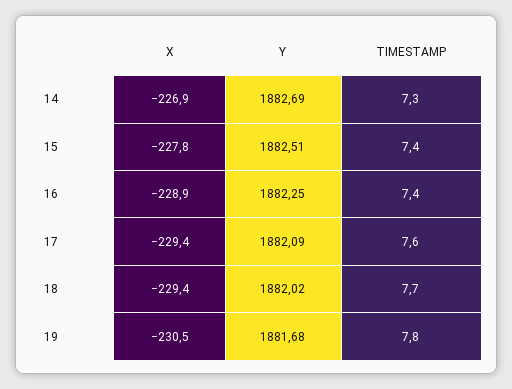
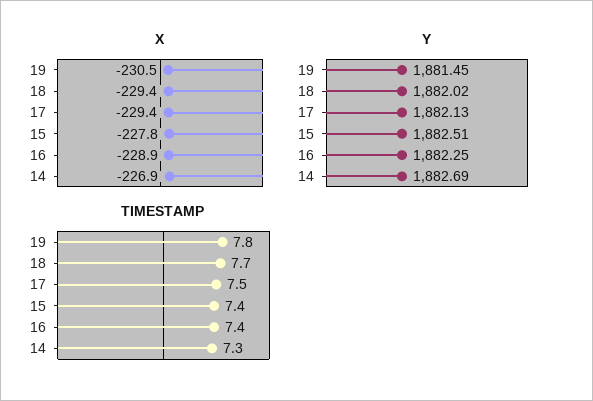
  {
    "X": {
      "14": -226.9,
      "15": -227.8,
      "16": -228.9,
      "17": -229.4,
      "18": -229.4,
      "19": -230.5
    },
    "Y": {
      "14": 1882.69,
      "15": 1882.51,
      "16": 1882.25,
-     "17": 1882.09,
+     "17": 1882.13,
      "18": 1882.02,
-     "19": 1881.68
+     "19": 1881.45
    },
    "TIMESTAMP": {
      "14": 7.3,
      "15": 7.4,
      "16": 7.4,
-     "17": 7.6,
+     "17": 7.5,
      "18": 7.7,
      "19": 7.8
    }
  }

